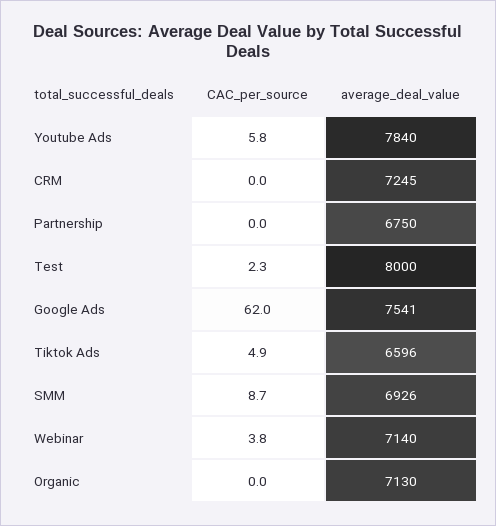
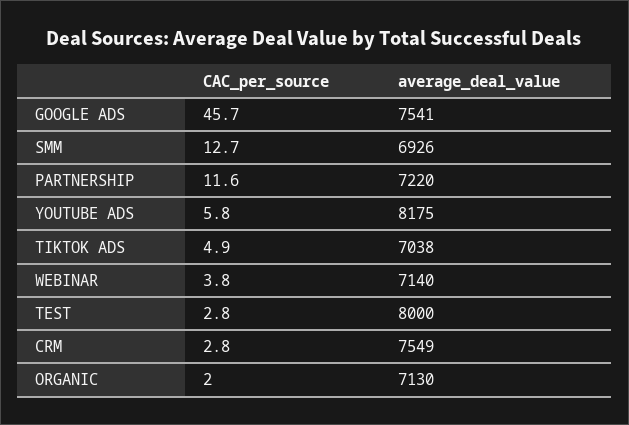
  {
    "CAC_per_source": {
      "Youtube Ads": 5.8,
-     "CRM": 0,
+     "CRM": 2.8,
-     "Partnership": 0,
+     "Partnership": 11.6,
-     "Test": 2.3,
+     "Test": 2.8,
-     "Google Ads": 62,
+     "Google Ads": 45.7,
      "Tiktok Ads": 4.9,
-     "SMM": 8.7,
+     "SMM": 12.7,
      "Webinar": 3.8,
-     "Organic": 0
+     "Organic": 2
    },
    "average_deal_value": {
-     "Youtube Ads": 7840,
+     "Youtube Ads": 8175,
-     "CRM": 7245,
+     "CRM": 7549,
-     "Partnership": 6750,
+     "Partnership": 7220,
      "Test": 8000,
      "Google Ads": 7541,
-     "Tiktok Ads": 6596,
+     "Tiktok Ads": 7038,
      "SMM": 6926,
      "Webinar": 7140,
      "Organic": 7130
    }
  }

